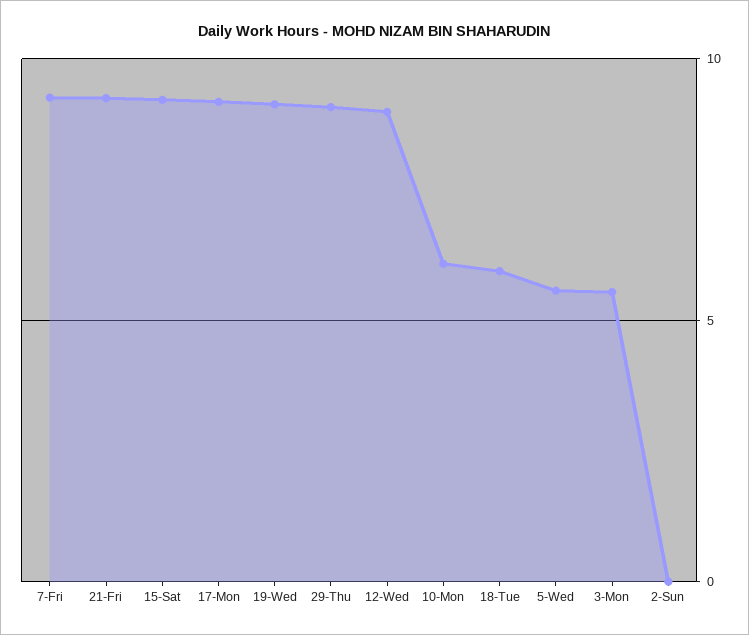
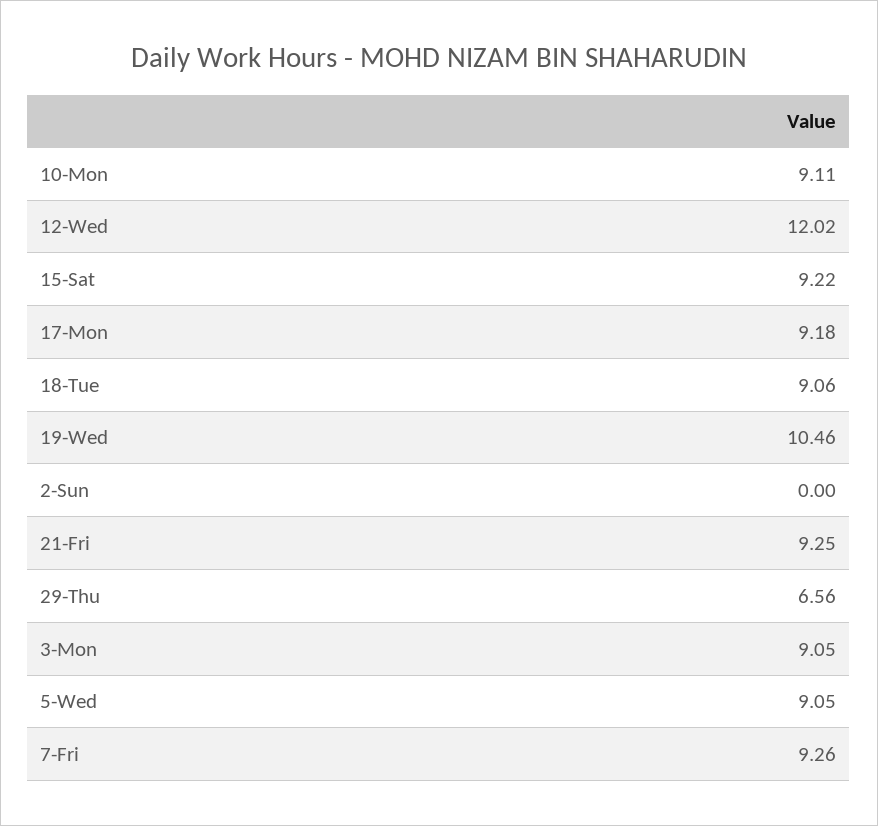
  {
    "7-Fri": 9.26,
    "21-Fri": 9.25,
    "15-Sat": 9.22,
    "17-Mon": 9.18,
-   "19-Wed": 9,
+   "19-Wed": 10.46,
-   "29-Thu": 9,
+   "29-Thu": 6.56,
-   "12-Wed": 9,
+   "12-Wed": 12.02,
-   "10-Mon": 6,
+   "10-Mon": 9.11,
-   "18-Tue": 6,
+   "18-Tue": 9.06,
-   "5-Wed": 5.5,
+   "5-Wed": 9.05,
-   "3-Mon": 5.5,
+   "3-Mon": 9.05,
    "2-Sun": 0
  }

